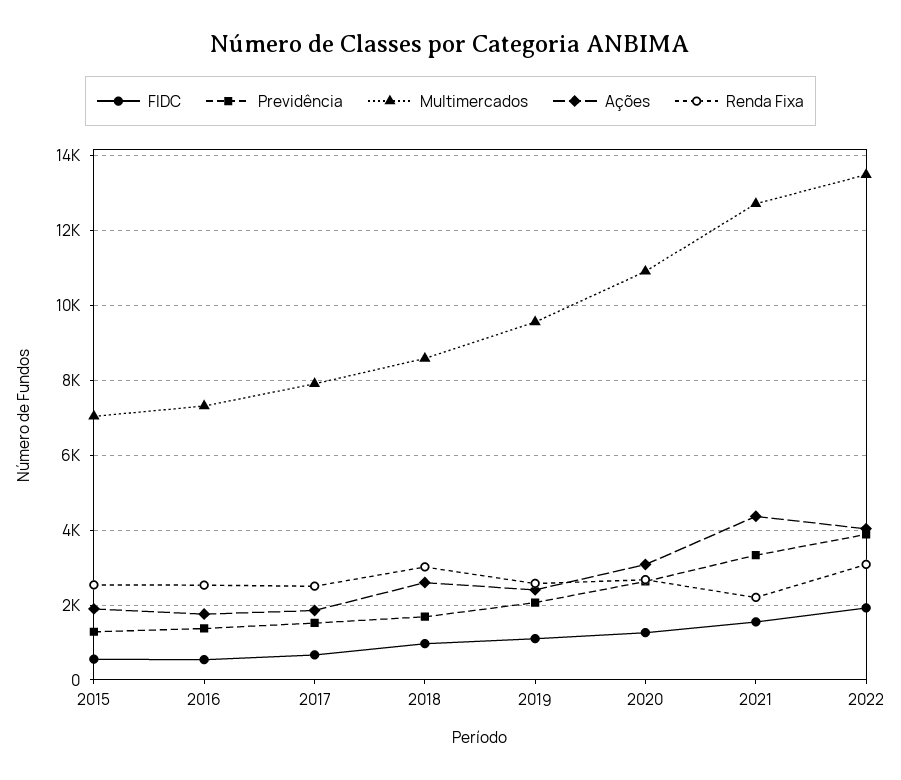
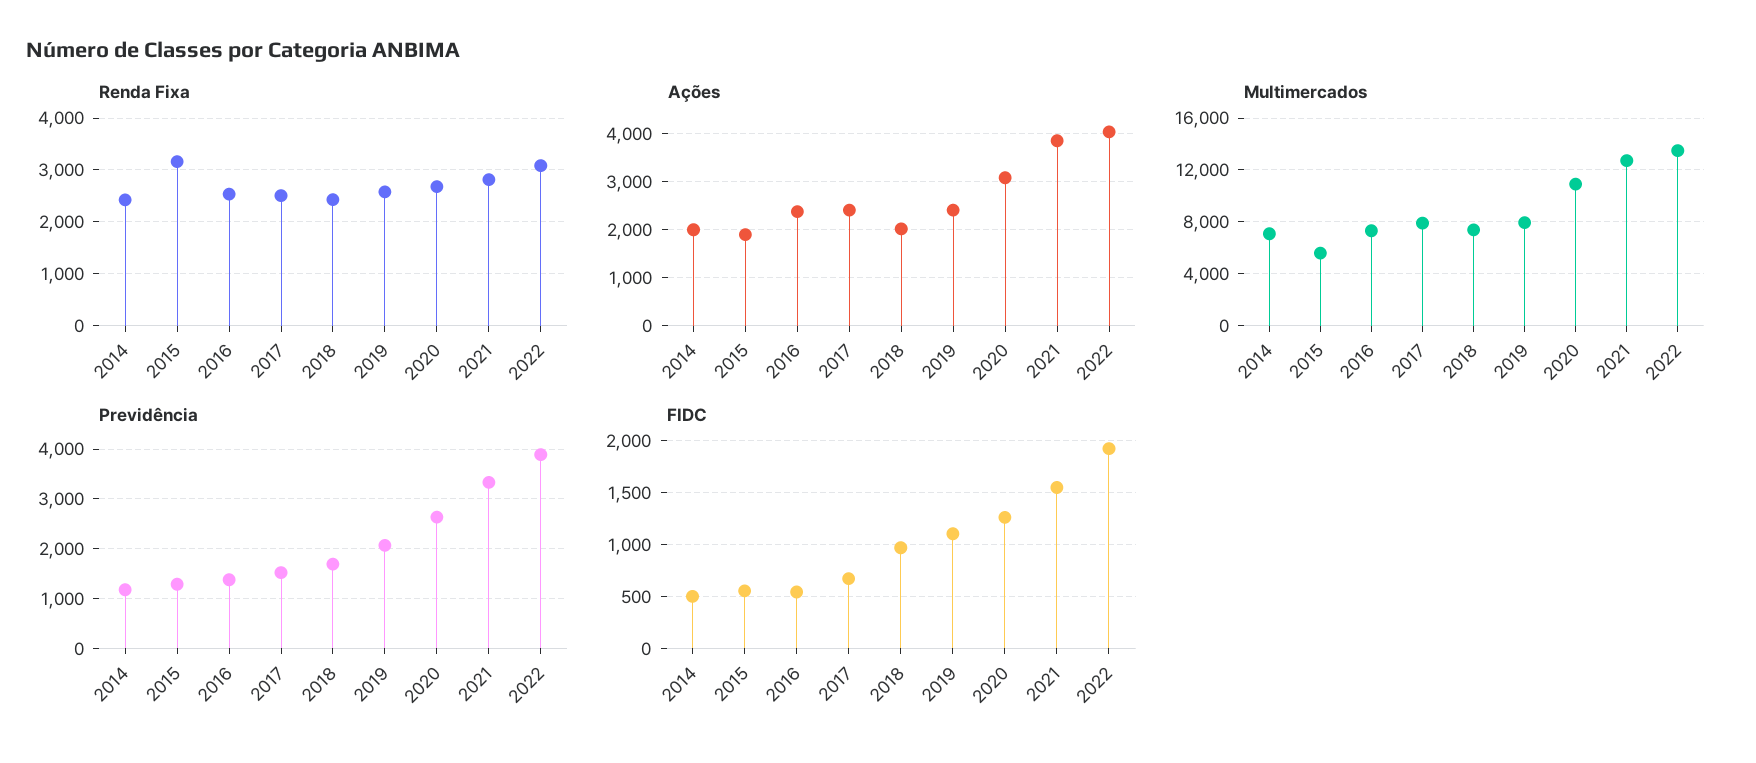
  {
    "FIDC": {
      "2015": 600,
      "2016": 500,
      "2017": 700,
      "2018": 1000,
      "2019": 1100,
      "2020": 1300,
      "2021": 1500,
-     "2022": 1900
+     "2022": 1900,
+     "2014": 500
    },
    "Previdência": {
      "2015": 1200,
      "2016": 1400,
      "2017": 1600,
      "2018": 1600,
      "2019": 2000,
      "2020": 2600,
      "2021": 3400,
-     "2022": 3800
+     "2022": 3800,
+     "2014": 1200
    },
    "Multimercados": {
-     "2015": 7000,
+     "2015": 5500,
      "2016": 7400,
      "2017": 8000,
-     "2018": 8600,
+     "2018": 7500,
-     "2019": 9600,
+     "2019": 8000,
      "2020": 11000,
      "2021": 12800,
-     "2022": 13400
+     "2022": 13400,
+     "2014": 7000
    },
    "Ações": {
      "2015": 1800,
-     "2016": 1800,
+     "2016": 2400,
-     "2017": 1800,
+     "2017": 2400,
-     "2018": 2600,
+     "2018": 2000,
      "2019": 2400,
      "2020": 3000,
-     "2021": 4400,
+     "2021": 3800,
-     "2022": 4000
+     "2022": 4000,
+     "2014": 2000
    },
    "Renda Fixa": {
-     "2015": 2600,
+     "2015": 3200,
      "2016": 2600,
      "2017": 2600,
-     "2018": 3000,
+     "2018": 2400,
      "2019": 2600,
      "2020": 2600,
-     "2021": 2200,
+     "2021": 2800,
-     "2022": 3000
+     "2022": 3000,
+     "2014": 2400
    }
  }

